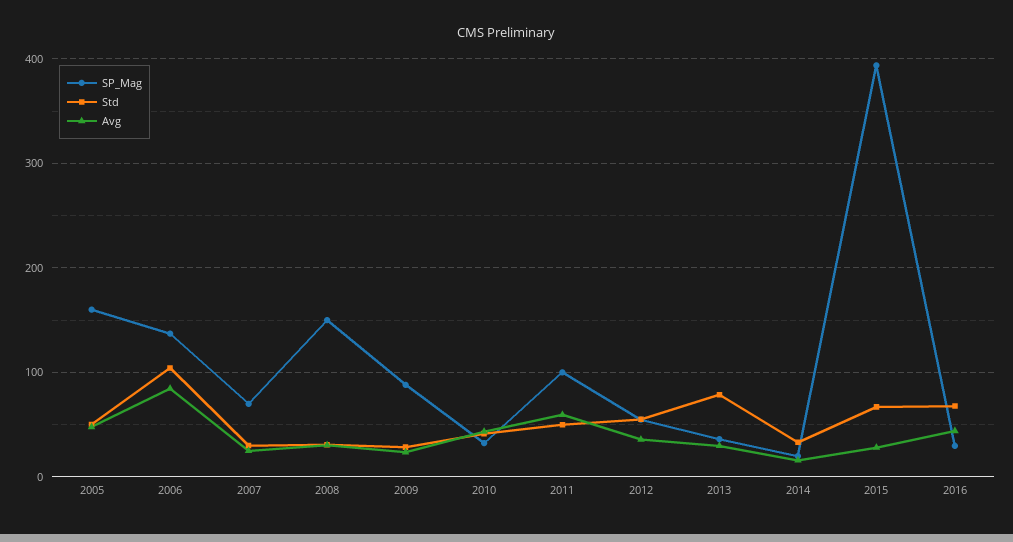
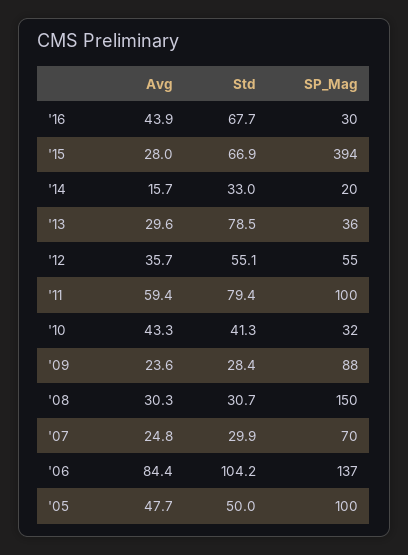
  {
    "SP_Mag": {
-     "2005": 160,
+     "2005": 100,
      "2006": 137,
      "2007": 70,
      "2008": 150,
      "2009": 88,
      "2010": 32,
      "2011": 100,
      "2012": 55,
      "2013": 36,
      "2014": 20,
      "2015": 394,
      "2016": 30
    },
    "Std": {
      "2005": 50,
      "2006": 104.2,
      "2007": 29.9,
      "2008": 30.7,
      "2009": 28.4,
      "2010": 41.3,
-     "2011": 50,
+     "2011": 79.4,
      "2012": 55.1,
      "2013": 78.5,
      "2014": 33,
      "2015": 66.9,
      "2016": 67.7
    },
    "Avg": {
      "2005": 47.7,
      "2006": 84.4,
      "2007": 24.8,
      "2008": 30.3,
      "2009": 23.6,
      "2010": 43.3,
      "2011": 59.4,
      "2012": 35.7,
      "2013": 29.6,
      "2014": 15.7,
      "2015": 28,
      "2016": 43.9
    }
  }

